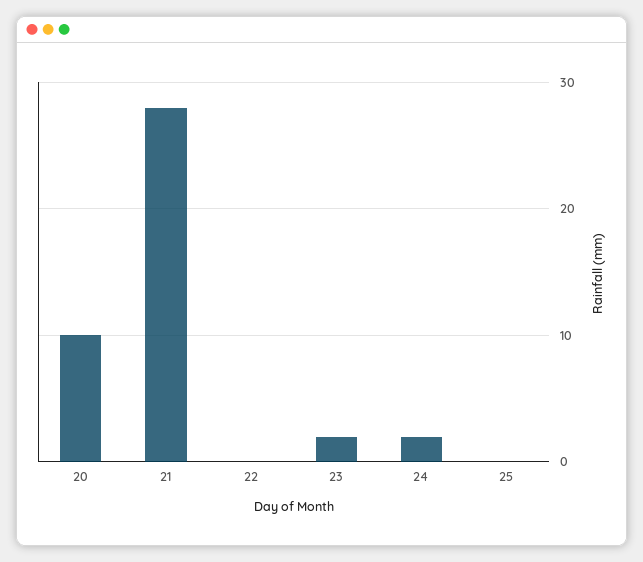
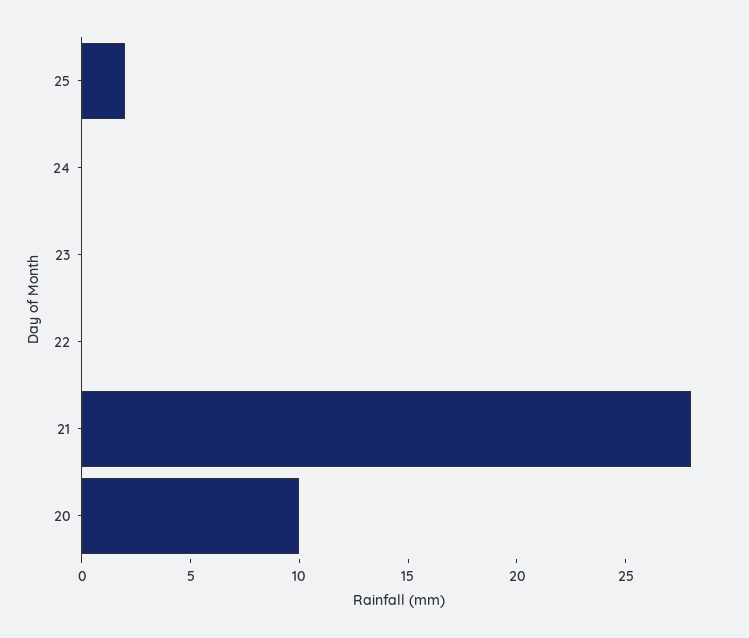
  {
    "20": 10,
    "21": 28,
    "22": 0,
-   "23": 2,
+   "23": 0,
-   "24": 2,
+   "24": 0,
-   "25": 0
+   "25": 2
  }

